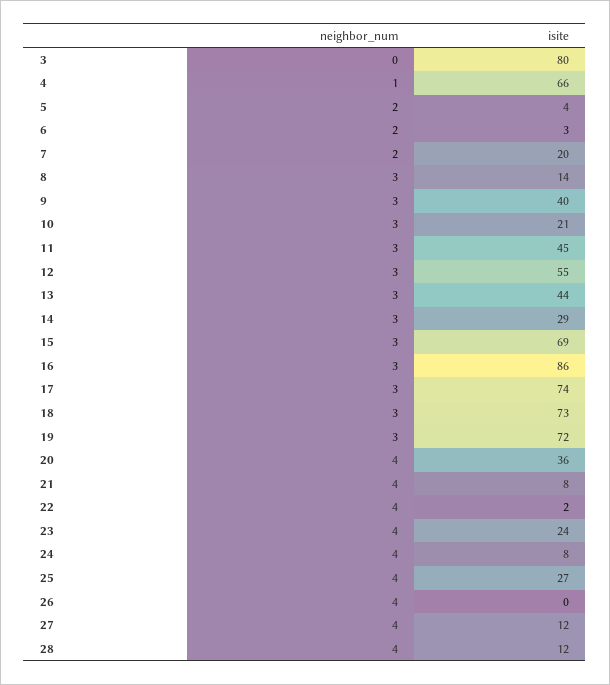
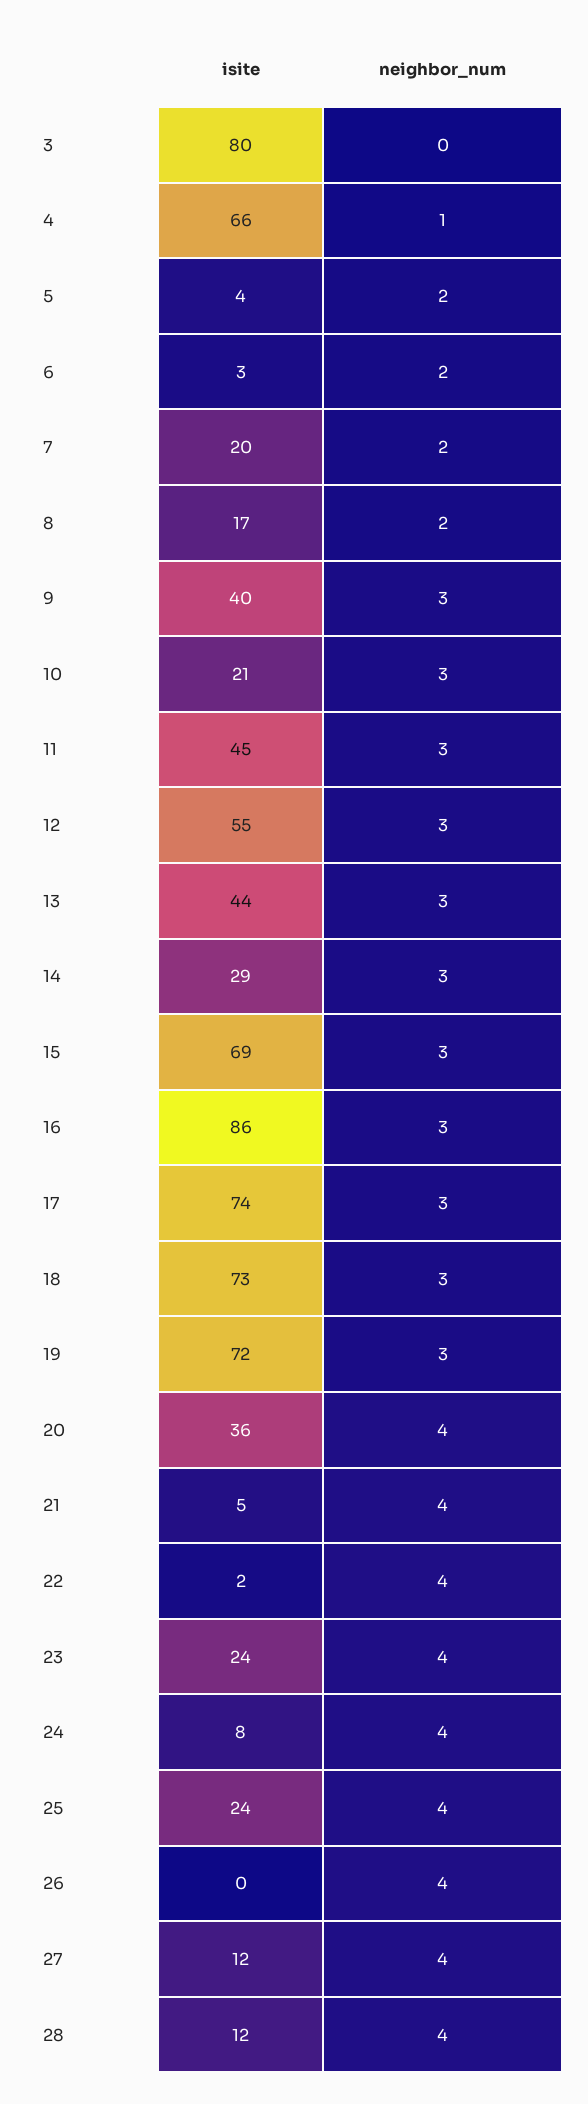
  {
    "neighbor_num": {
      "3": 0,
      "4": 1,
      "5": 2,
      "6": 2,
      "7": 2,
-     "8": 3,
+     "8": 2,
      "9": 3,
      "10": 3,
      "11": 3,
      "12": 3,
      "13": 3,
      "14": 3,
      "15": 3,
      "16": 3,
      "17": 3,
      "18": 3,
      "19": 3,
      "20": 4,
      "21": 4,
      "22": 4,
      "23": 4,
      "24": 4,
      "25": 4,
      "26": 4,
      "27": 4,
      "28": 4
    },
    "isite": {
      "3": 80,
      "4": 66,
      "5": 4,
      "6": 3,
      "7": 20,
-     "8": 14,
+     "8": 17,
      "9": 40,
      "10": 21,
      "11": 45,
      "12": 55,
      "13": 44,
      "14": 29,
      "15": 69,
      "16": 86,
      "17": 74,
      "18": 73,
      "19": 72,
      "20": 36,
-     "21": 8,
+     "21": 5,
      "22": 2,
      "23": 24,
      "24": 8,
-     "25": 27,
+     "25": 24,
      "26": 0,
      "27": 12,
      "28": 12
    }
  }

